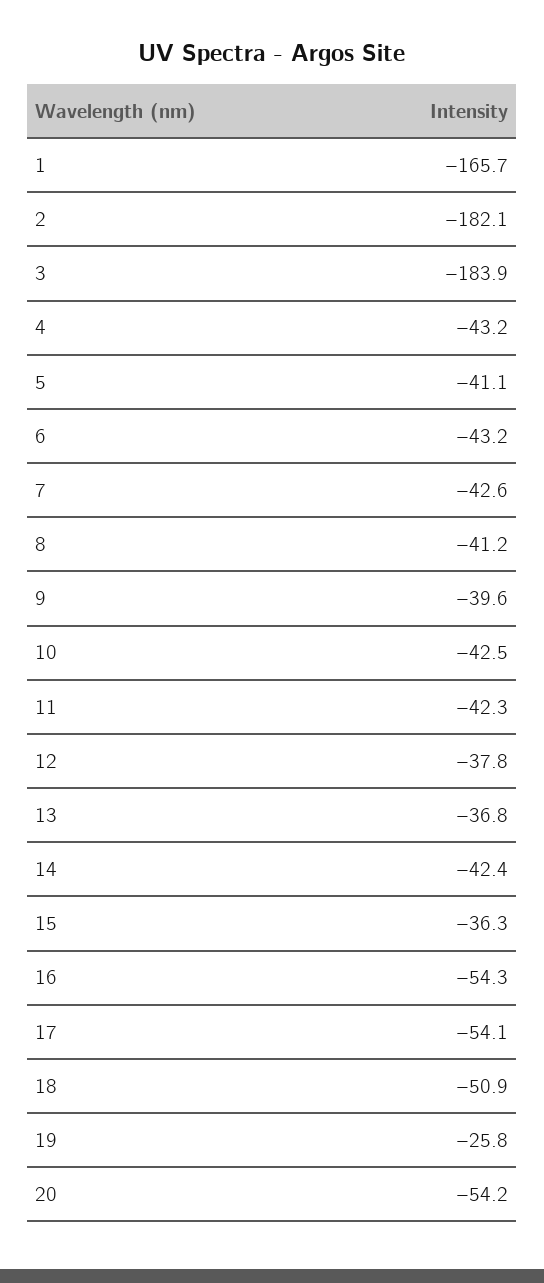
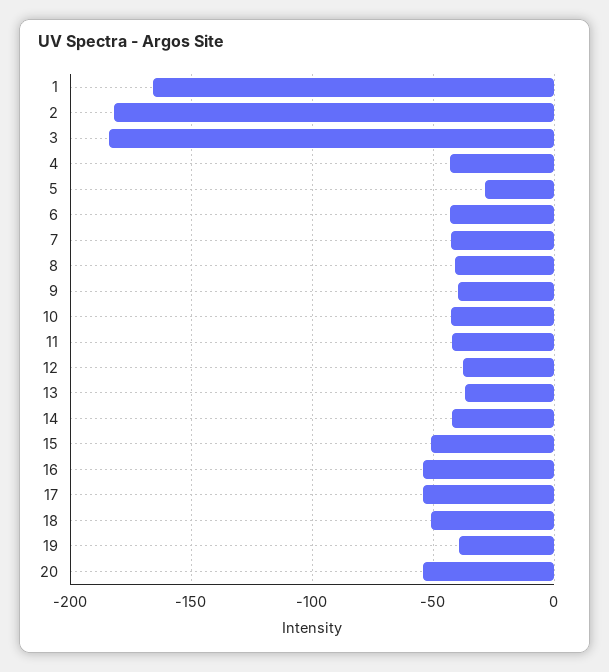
  {
    "1": -165.7,
    "2": -182.1,
    "3": -183.9,
    "4": -43.2,
-   "5": -41.1,
+   "5": -30,
    "6": -43.2,
    "7": -42.6,
    "8": -41.2,
    "9": -39.6,
    "10": -42.5,
    "11": -42.3,
    "12": -37.8,
    "13": -36.8,
    "14": -42.4,
-   "15": -36.3,
+   "15": -50,
    "16": -54.3,
    "17": -54.1,
    "18": -50.9,
-   "19": -25.8,
+   "19": -40,
    "20": -54.2
  }

